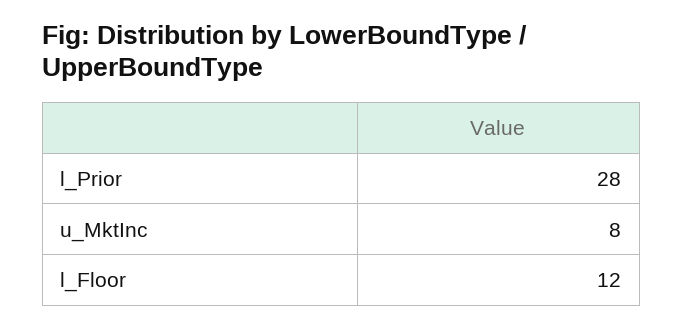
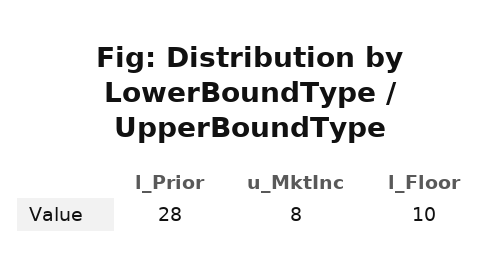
  {
    "l_Prior": 28,
    "u_MktInc": 8,
-   "l_Floor": 12
+   "l_Floor": 10
  }

